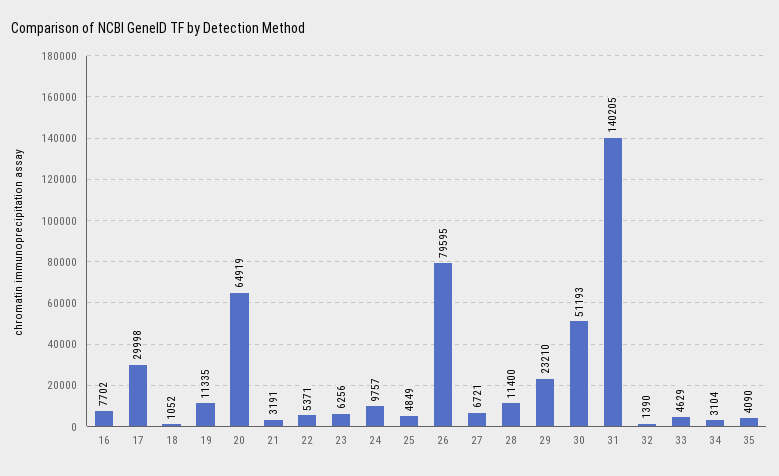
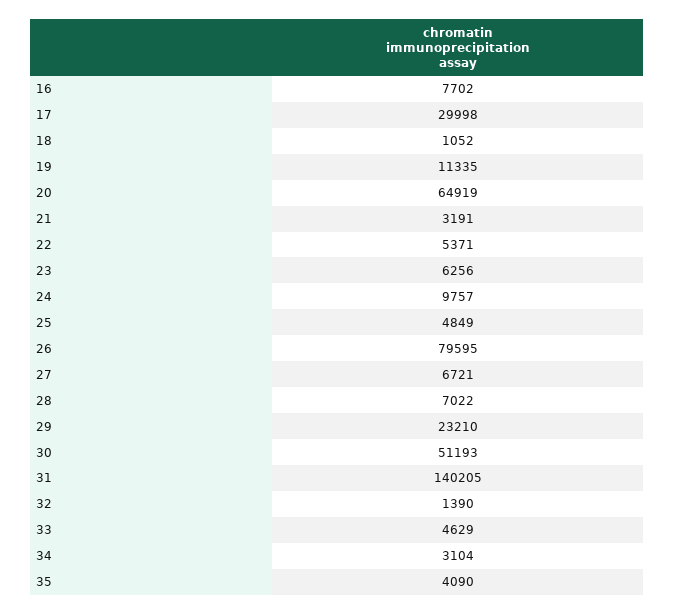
  {
    "16": 7702,
    "17": 29998,
    "18": 1052,
    "19": 11335,
    "20": 64919,
    "21": 3191,
    "22": 5371,
    "23": 6256,
    "24": 9757,
    "25": 4849,
    "26": 79595,
    "27": 6721,
-   "28": 11400,
+   "28": 7022,
    "29": 23210,
    "30": 51193,
    "31": 140205,
    "32": 1390,
    "33": 4629,
    "34": 3104,
    "35": 4090
  }

